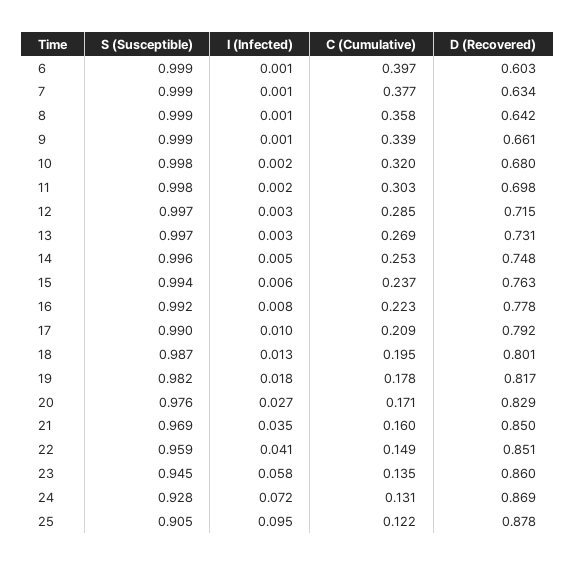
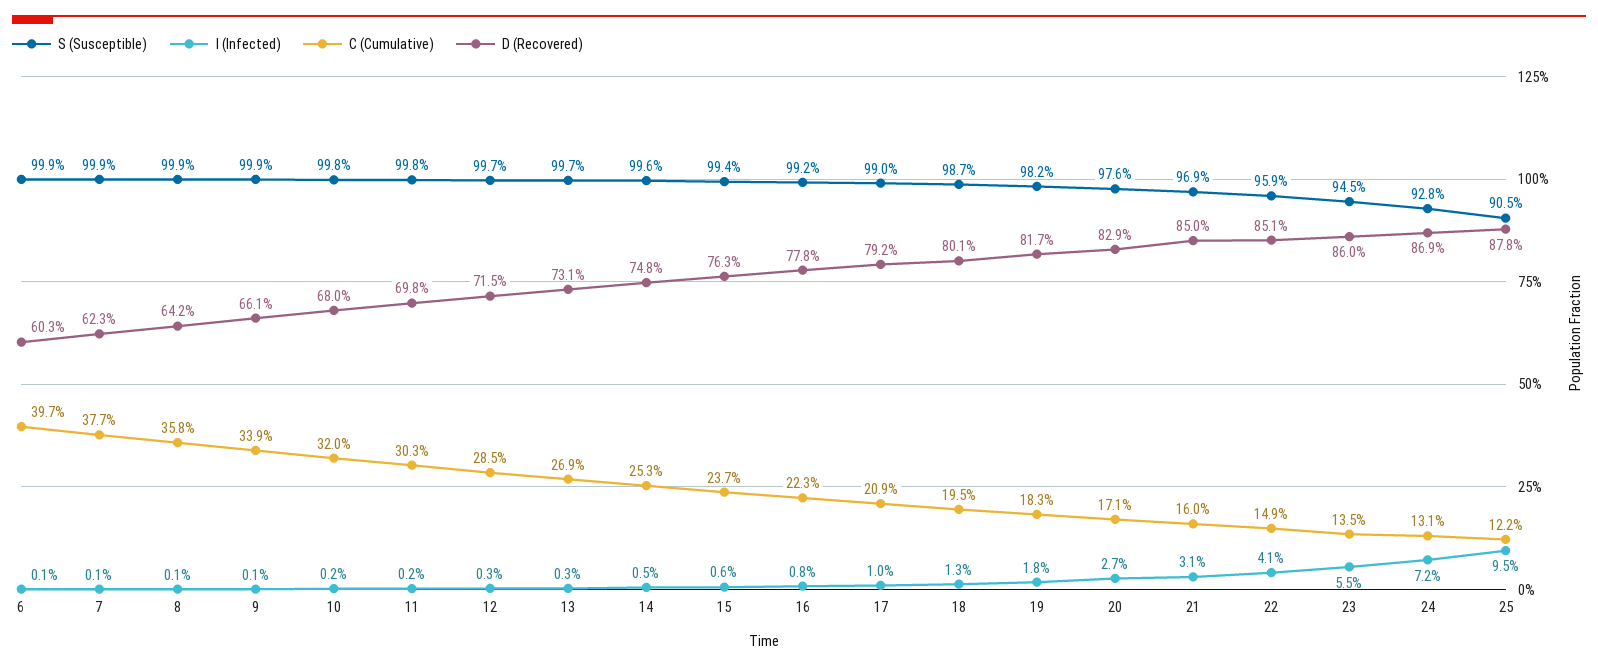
  {
    "S (Susceptible)": {
      "6": 0.999,
      "7": 0.999,
      "8": 0.999,
      "9": 0.999,
      "10": 0.998,
      "11": 0.998,
      "12": 0.997,
      "13": 0.997,
      "14": 0.996,
      "15": 0.994,
      "16": 0.992,
      "17": 0.99,
      "18": 0.987,
      "19": 0.982,
      "20": 0.976,
      "21": 0.969,
      "22": 0.959,
      "23": 0.945,
      "24": 0.928,
      "25": 0.905
    },
    "I (Infected)": {
      "6": 0.001,
      "7": 0.001,
      "8": 0.001,
      "9": 0.001,
      "10": 0.002,
      "11": 0.002,
      "12": 0.003,
      "13": 0.003,
      "14": 0.005,
      "15": 0.006,
      "16": 0.008,
      "17": 0.01,
      "18": 0.013,
      "19": 0.018,
      "20": 0.027,
-     "21": 0.035,
+     "21": 0.031,
      "22": 0.041,
-     "23": 0.058,
+     "23": 0.055,
      "24": 0.072,
      "25": 0.095
    },
    "C (Cumulative)": {
      "6": 0.397,
      "7": 0.377,
      "8": 0.358,
      "9": 0.339,
      "10": 0.32,
      "11": 0.303,
      "12": 0.285,
      "13": 0.269,
      "14": 0.253,
      "15": 0.237,
      "16": 0.223,
      "17": 0.209,
      "18": 0.195,
-     "19": 0.178,
+     "19": 0.183,
      "20": 0.171,
      "21": 0.16,
      "22": 0.149,
      "23": 0.135,
      "24": 0.131,
      "25": 0.122
    },
    "D (Recovered)": {
      "6": 0.603,
-     "7": 0.634,
+     "7": 0.623,
      "8": 0.642,
      "9": 0.661,
      "10": 0.68,
      "11": 0.698,
      "12": 0.715,
      "13": 0.731,
      "14": 0.748,
      "15": 0.763,
      "16": 0.778,
      "17": 0.792,
      "18": 0.801,
      "19": 0.817,
      "20": 0.829,
      "21": 0.85,
      "22": 0.851,
      "23": 0.86,
      "24": 0.869,
      "25": 0.878
    }
  }

